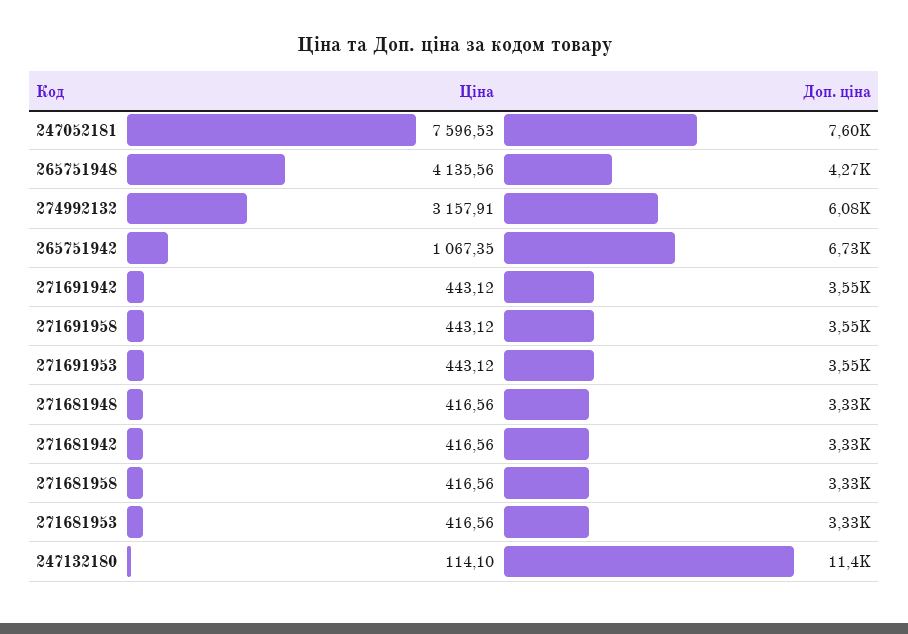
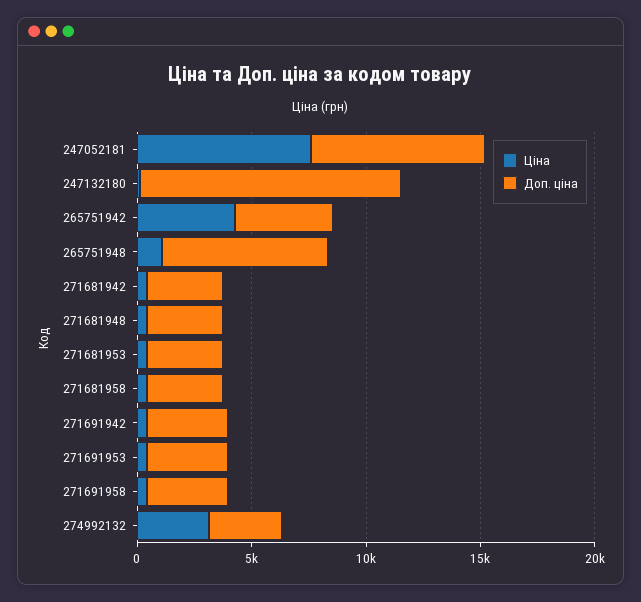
  {
    "Ціна": {
      "247052181": 7596.53,
-     "265751948": 4135.56,
+     "265751948": 1000,
      "274992132": 3157.91,
-     "265751942": 1067.35,
+     "265751942": 4000,
      "271691942": 443.12,
      "271691958": 443.12,
      "271691953": 443.12,
      "271681948": 416.56,
      "271681942": 416.56,
      "271681958": 416.56,
      "271681953": 416.56,
      "247132180": 114.1
    },
    "Доп. ціна": {
      "247052181": 7600,
-     "265751948": 4270,
+     "265751948": 7000,
-     "274992132": 6080,
+     "274992132": 3000,
-     "265751942": 6730,
+     "265751942": 4000,
      "271691942": 3550,
      "271691958": 3550,
      "271691953": 3550,
      "271681948": 3330,
      "271681942": 3330,
      "271681958": 3330,
      "271681953": 3330,
      "247132180": 11400
    }
  }

